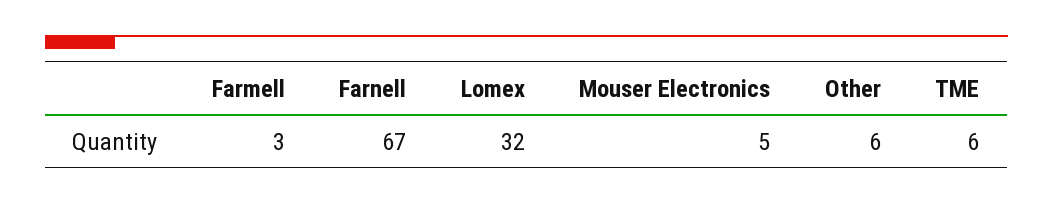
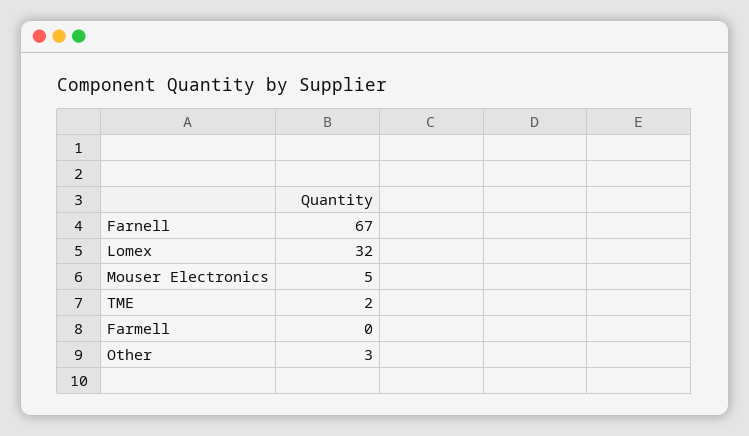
  {
-   "Farmell": 3,
+   "Farmell": 0,
    "Farnell": 67,
    "Lomex": 32,
    "Mouser Electronics": 5,
-   "Other": 6,
+   "Other": 3,
-   "TME": 6
+   "TME": 2
  }

